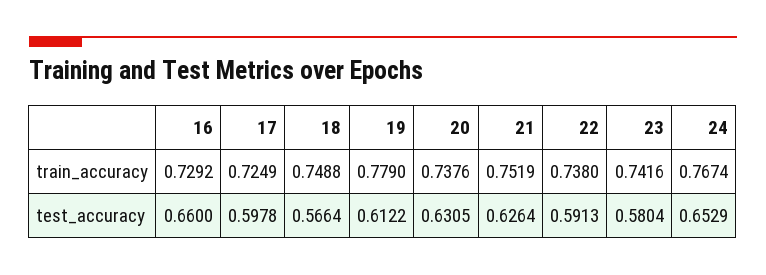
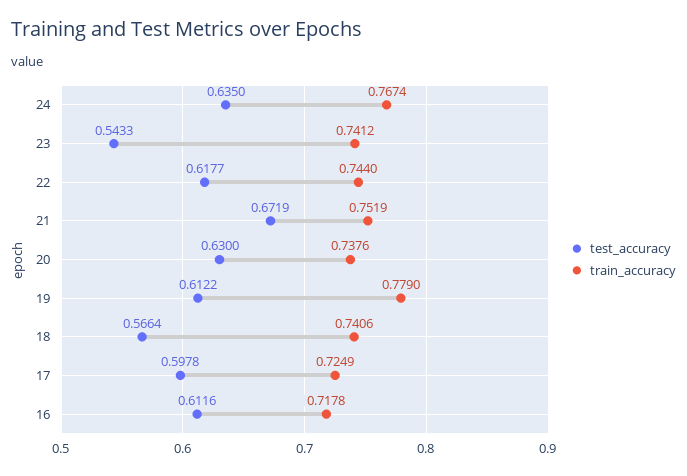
  {
    "train_accuracy": {
-     "16": 0.7292,
+     "16": 0.7178,
      "17": 0.7249,
-     "18": 0.7488,
+     "18": 0.7406,
      "19": 0.779,
      "20": 0.7376,
      "21": 0.7519,
-     "22": 0.738,
+     "22": 0.744,
-     "23": 0.7416,
+     "23": 0.7412,
      "24": 0.7674
    },
    "test_accuracy": {
-     "16": 0.66,
+     "16": 0.6116,
      "17": 0.5978,
      "18": 0.5664,
      "19": 0.6122,
-     "20": 0.6305,
+     "20": 0.63,
-     "21": 0.6264,
+     "21": 0.6719,
-     "22": 0.5913,
+     "22": 0.6177,
-     "23": 0.5804,
+     "23": 0.5433,
-     "24": 0.6529
+     "24": 0.635
    }
  }

